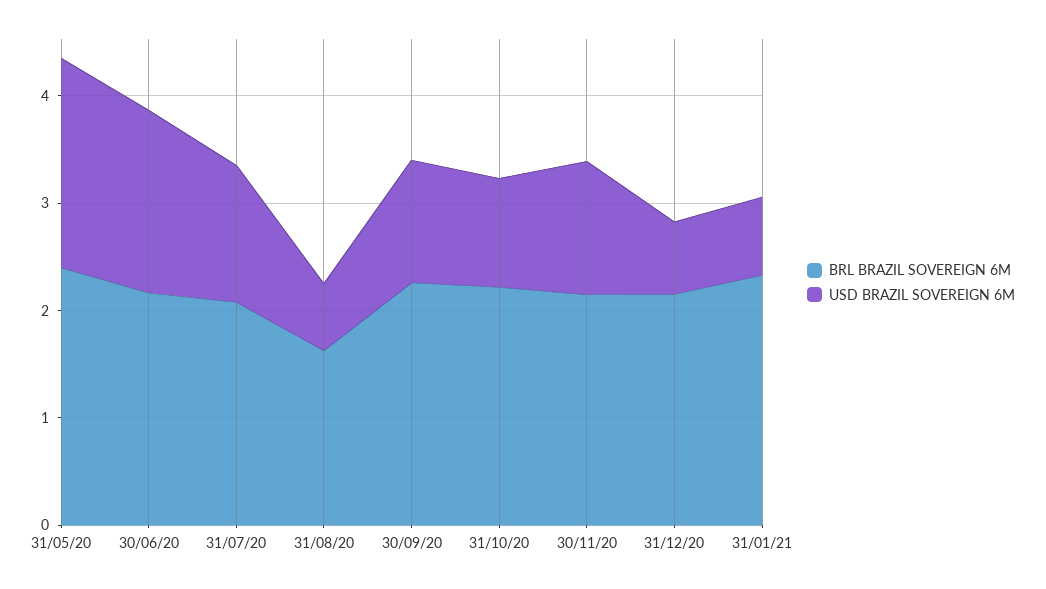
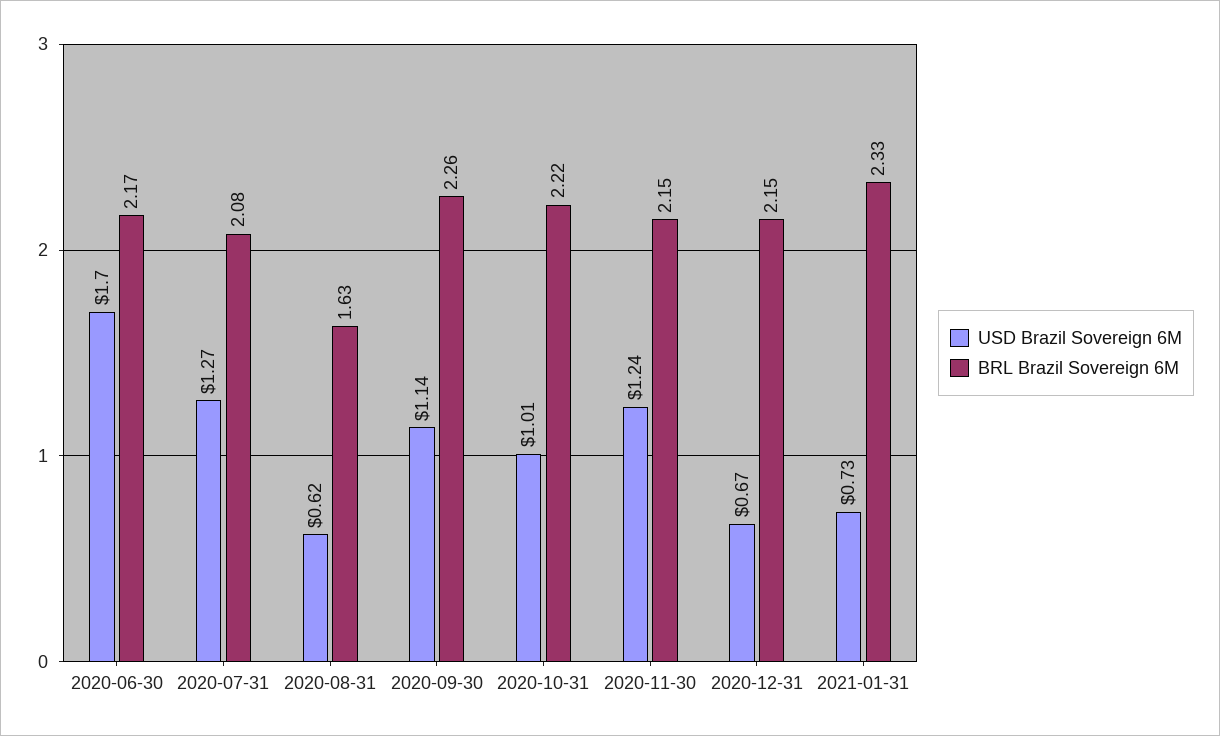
  {
    "BRL BRAZIL SOVEREIGN 6M": {
-     "31/05/20": 2.4,
      "30/06/20": 2.17,
      "31/07/20": 2.08,
      "31/08/20": 1.63,
      "30/09/20": 2.26,
      "31/10/20": 2.22,
      "30/11/20": 2.15,
      "31/12/20": 2.15,
      "31/01/21": 2.33
    },
    "USD BRAZIL SOVEREIGN 6M": {
-     "31/05/20": 2,
      "30/06/20": 1.7,
      "31/07/20": 1.27,
      "31/08/20": 0.62,
      "30/09/20": 1.14,
      "31/10/20": 1.01,
      "30/11/20": 1.24,
      "31/12/20": 0.67,
      "31/01/21": 0.73
    }
  }

